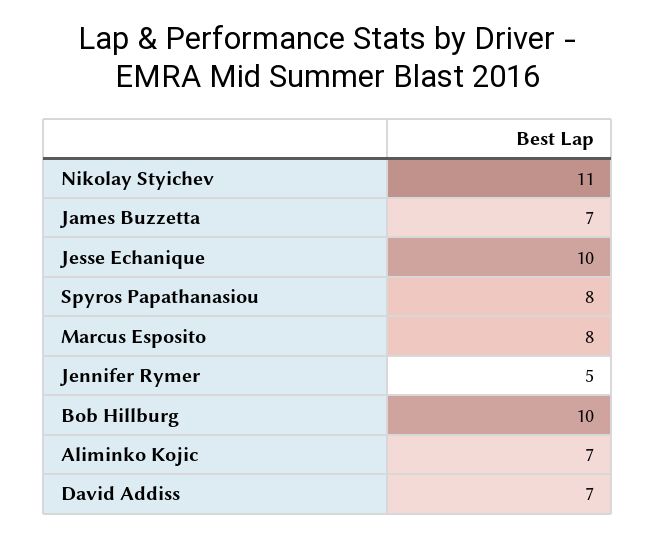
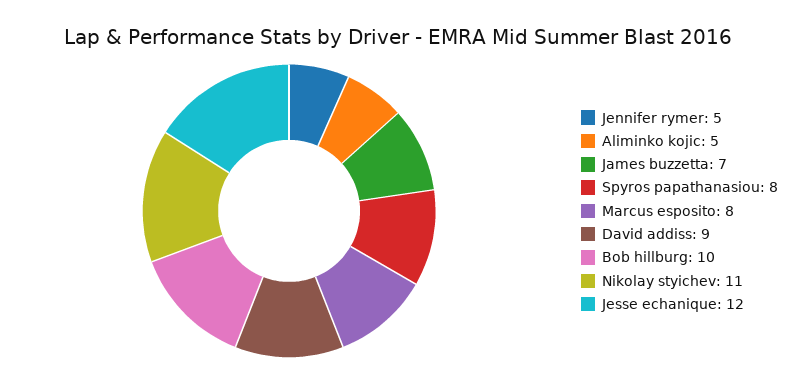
  {
    "Nikolay Styichev": 11,
    "James Buzzetta": 7,
-   "Jesse Echanique": 10,
+   "Jesse Echanique": 12,
    "Spyros Papathanasiou": 8,
    "Marcus Esposito": 8,
    "Jennifer Rymer": 5,
    "Bob Hillburg": 10,
-   "Aliminko Kojic": 7,
+   "Aliminko Kojic": 5,
-   "David Addiss": 7
+   "David Addiss": 9
  }

